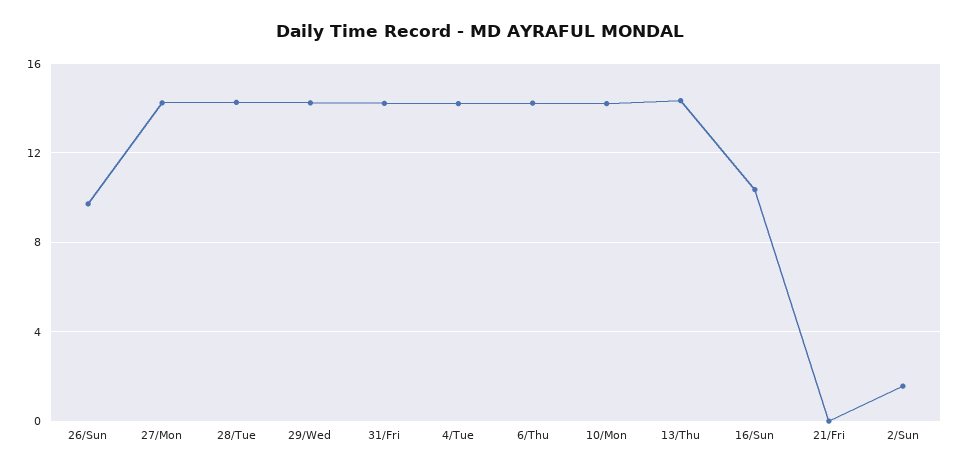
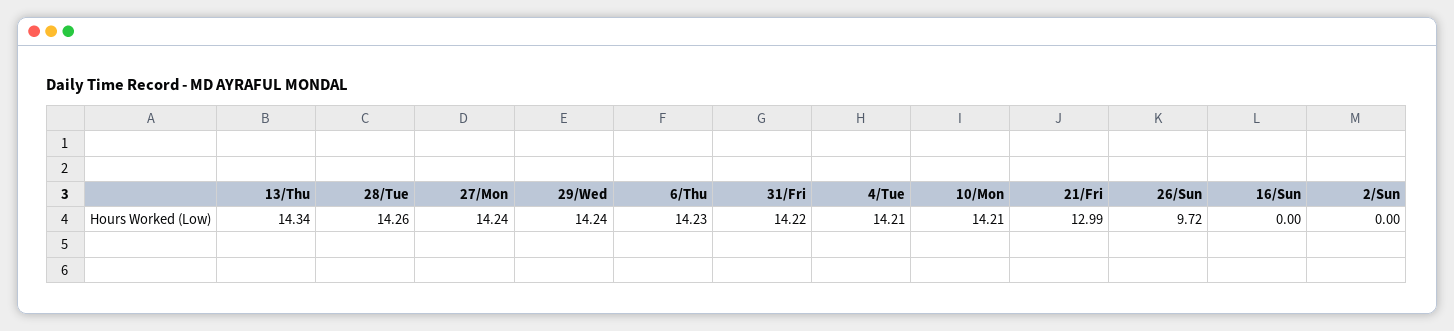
  {
    "26/Sun": 9.72,
    "27/Mon": 14.24,
    "28/Tue": 14.26,
    "29/Wed": 14.24,
    "31/Fri": 14.22,
    "4/Tue": 14.21,
    "6/Thu": 14.23,
    "10/Mon": 14.21,
    "13/Thu": 14.34,
-   "16/Sun": 10.5,
+   "16/Sun": 0,
-   "21/Fri": 0,
+   "21/Fri": 12.99,
-   "2/Sun": 1.5
+   "2/Sun": 0
  }

